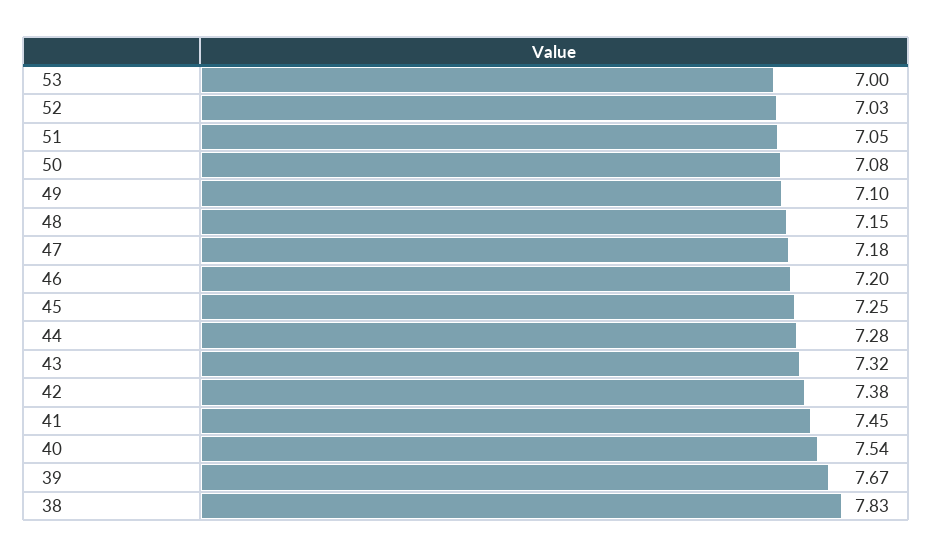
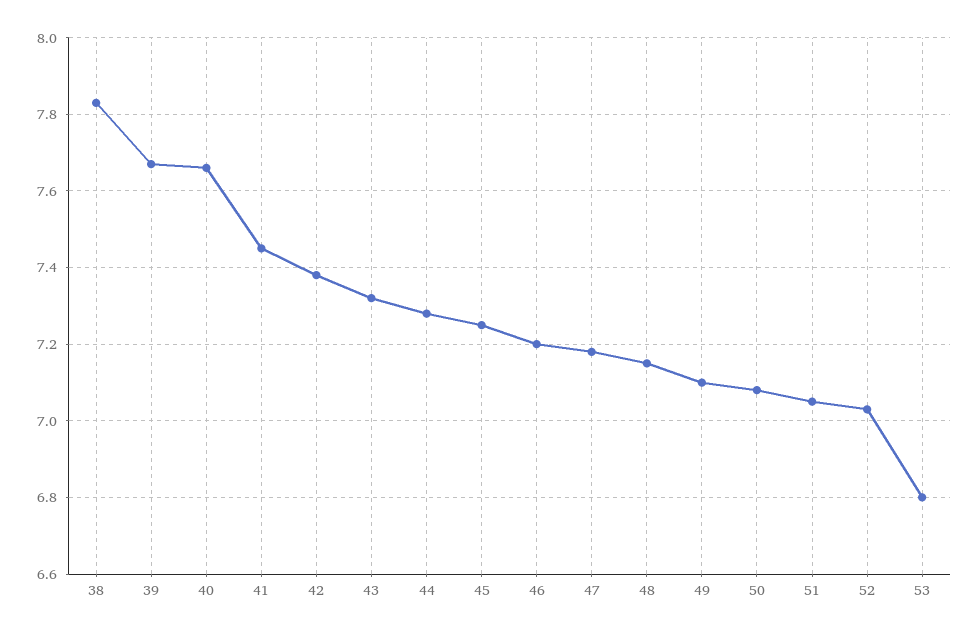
  {
-   "53": 7,
+   "53": 6.8,
    "52": 7.03,
    "51": 7.05,
    "50": 7.08,
    "49": 7.1,
    "48": 7.15,
    "47": 7.18,
    "46": 7.2,
    "45": 7.25,
    "44": 7.28,
    "43": 7.32,
    "42": 7.38,
    "41": 7.45,
-   "40": 7.54,
+   "40": 7.65,
    "39": 7.67,
    "38": 7.83
  }

